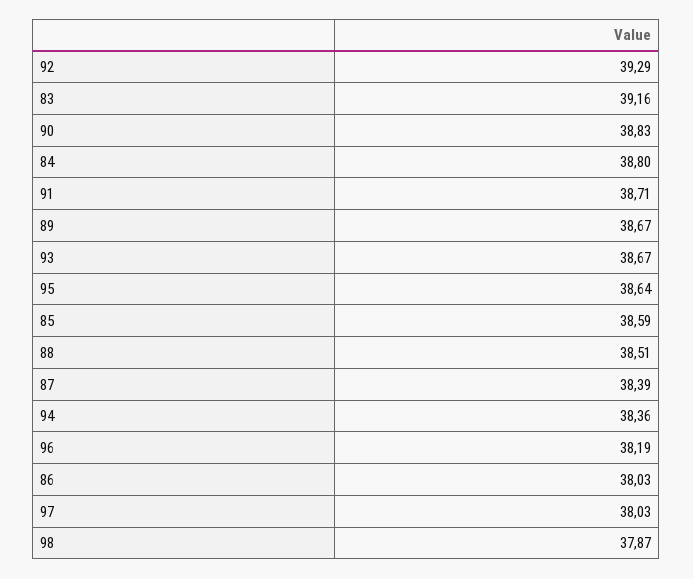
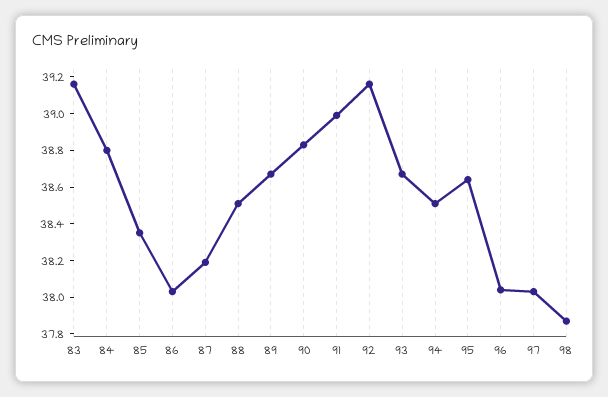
  {
-   "92": 39.29,
+   "92": 39.15,
    "83": 39.16,
    "90": 38.83,
    "84": 38.8,
-   "91": 38.71,
+   "91": 39,
    "89": 38.67,
    "93": 38.67,
    "95": 38.64,
-   "85": 38.59,
+   "85": 38.35,
    "88": 38.51,
-   "87": 38.39,
+   "87": 38.2,
-   "94": 38.36,
+   "94": 38.5,
-   "96": 38.19,
+   "96": 38.05,
    "86": 38.03,
    "97": 38.03,
    "98": 37.87
  }

